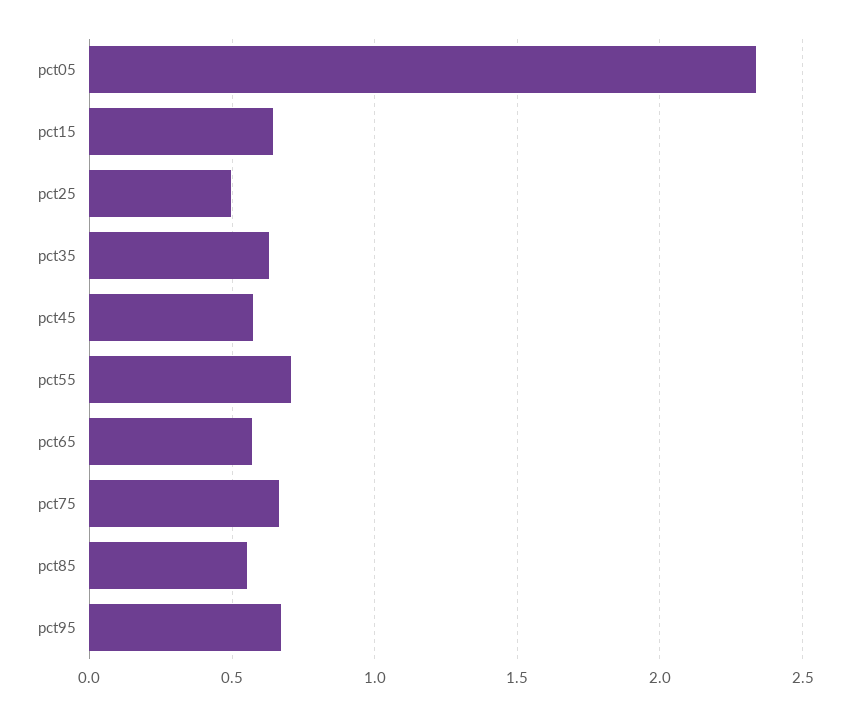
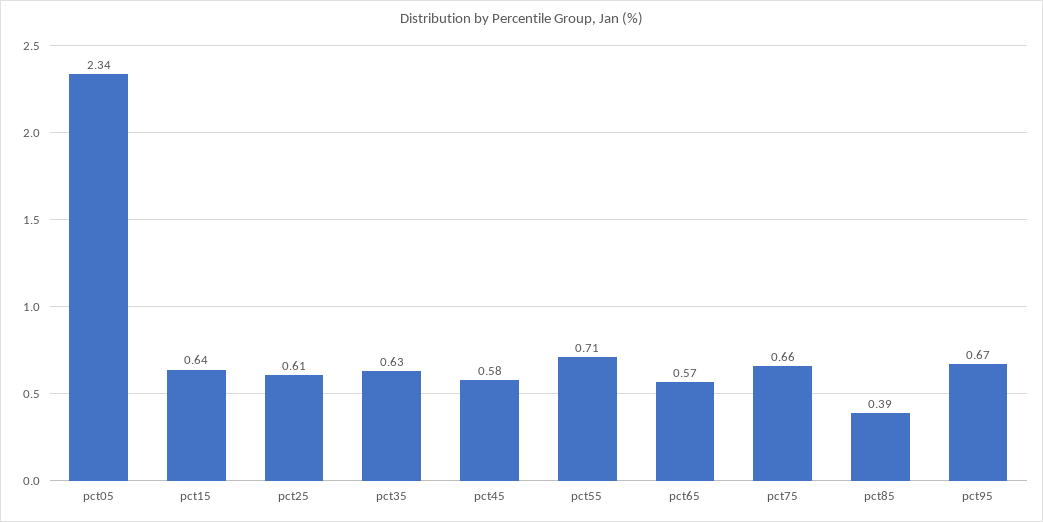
  {
    "pct05": 2.34,
    "pct15": 0.64,
-   "pct25": 0.5,
+   "pct25": 0.61,
    "pct35": 0.63,
    "pct45": 0.58,
    "pct55": 0.71,
    "pct65": 0.57,
    "pct75": 0.66,
-   "pct85": 0.55,
+   "pct85": 0.39,
    "pct95": 0.67
  }

